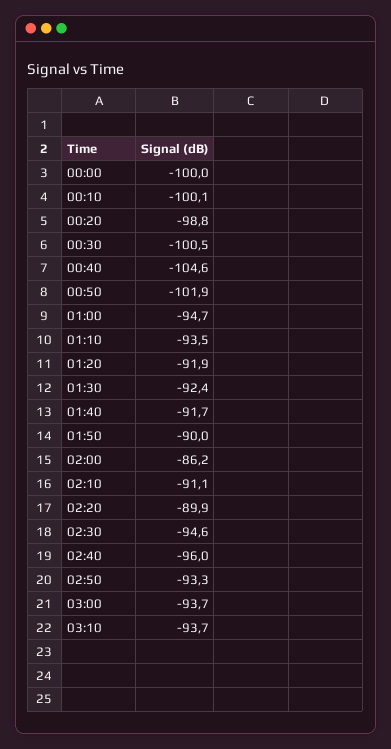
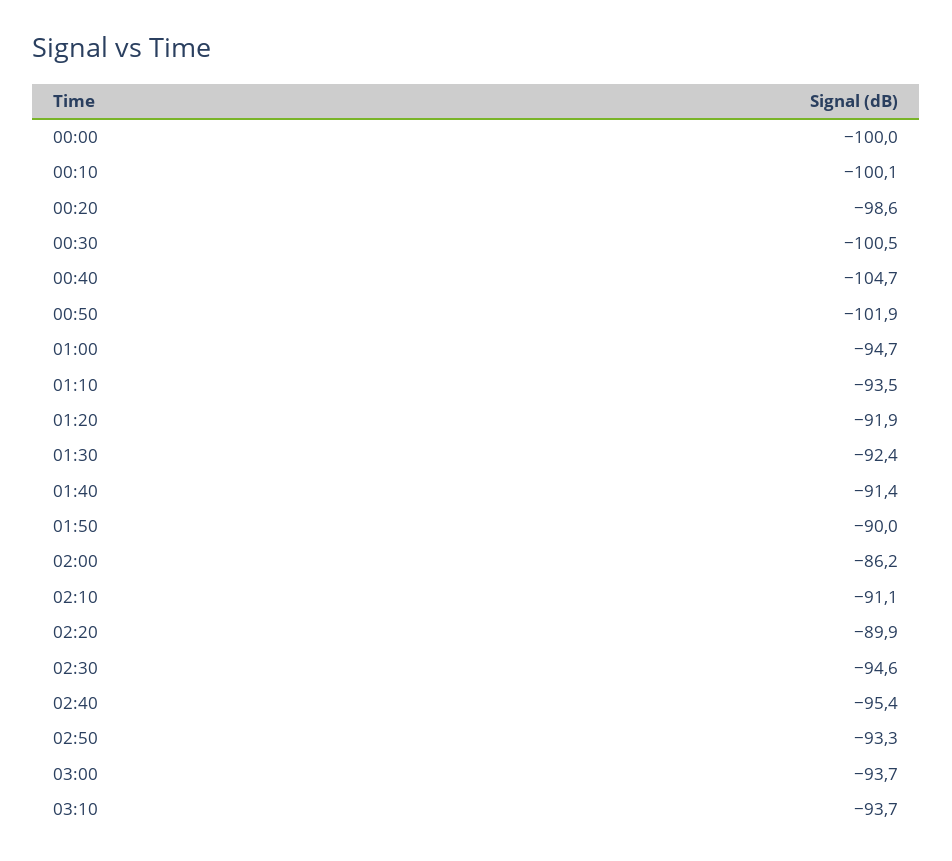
  {
    "00:00": -100,
    "00:10": -100.1,
-   "00:20": -98.8,
+   "00:20": -98.6,
    "00:30": -100.5,
-   "00:40": -104.6,
+   "00:40": -104.7,
    "00:50": -101.9,
    "01:00": -94.7,
    "01:10": -93.5,
    "01:20": -91.9,
    "01:30": -92.4,
-   "01:40": -91.7,
+   "01:40": -91.4,
    "01:50": -90,
    "02:00": -86.2,
    "02:10": -91.1,
    "02:20": -89.9,
    "02:30": -94.6,
-   "02:40": -96,
+   "02:40": -95.4,
    "02:50": -93.3,
    "03:00": -93.7,
    "03:10": -93.7
  }

